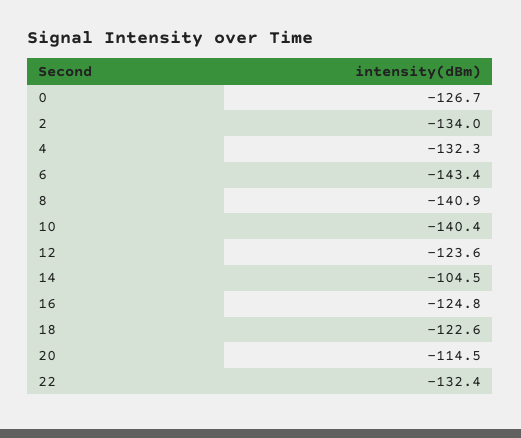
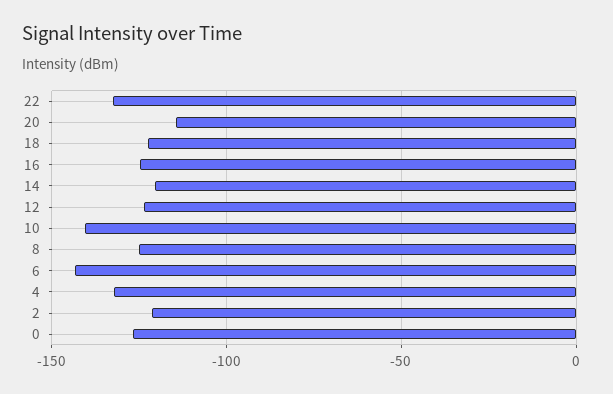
  {
    "0": -126.7,
-   "2": -134,
+   "2": -120,
    "4": -132.3,
    "6": -143.4,
-   "8": -140.9,
+   "8": -125,
    "10": -140.4,
    "12": -123.6,
-   "14": -104.5,
+   "14": -120,
    "16": -124.8,
    "18": -122.6,
    "20": -114.5,
    "22": -132.4
  }

